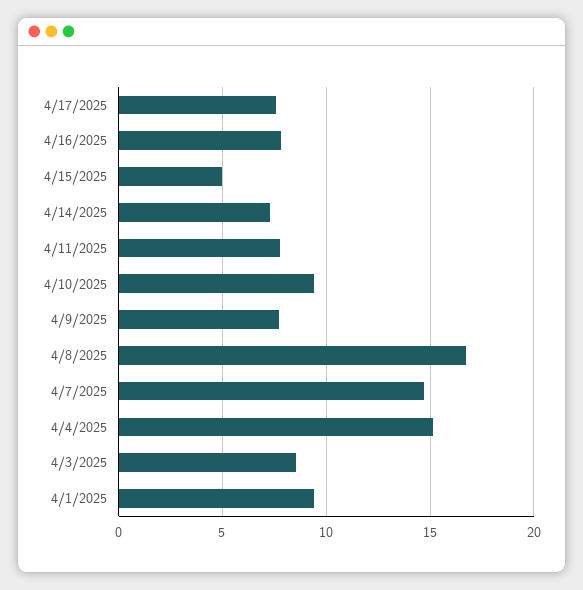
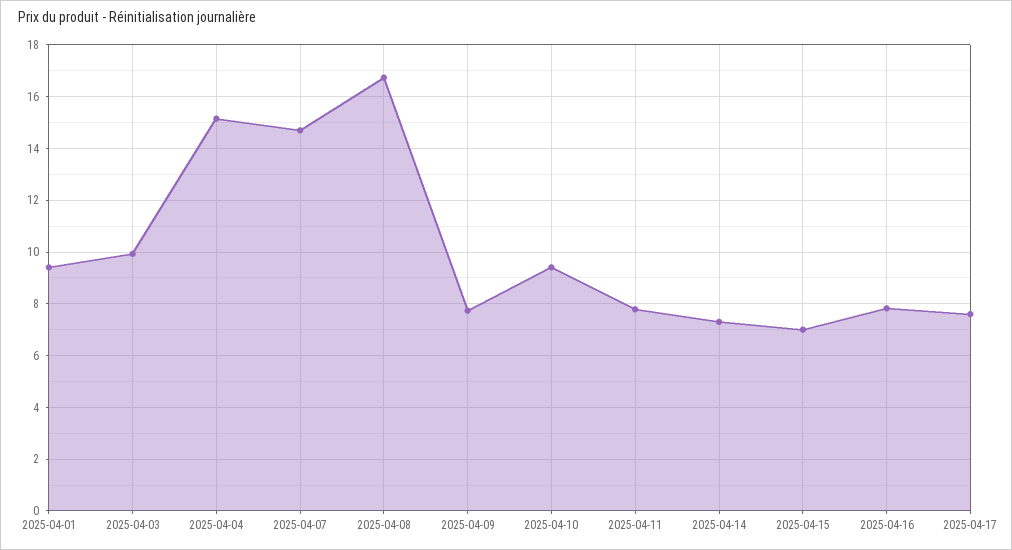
  {
    "4/17/2025": 7.5,
    "4/16/2025": 7.75,
-   "4/15/2025": 5,
+   "4/15/2025": 7,
    "4/14/2025": 7.25,
    "4/11/2025": 7.75,
    "4/10/2025": 9.5,
    "4/9/2025": 7.75,
    "4/8/2025": 16.75,
    "4/7/2025": 14.75,
    "4/4/2025": 15.25,
-   "4/3/2025": 8.5,
+   "4/3/2025": 10,
    "4/1/2025": 9.5
  }

